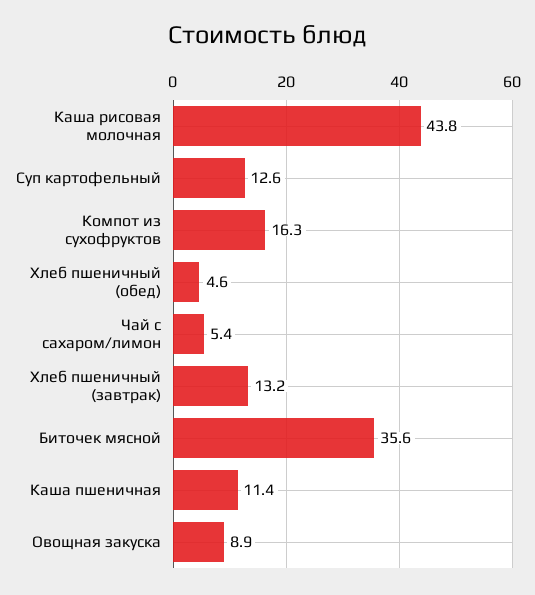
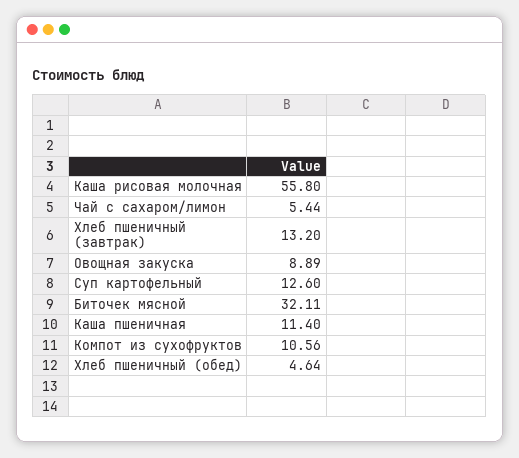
  {
-   "Каша рисовая молочная": 43.8,
+   "Каша рисовая молочная": 55.8,
    "Суп картофельный": 12.6,
-   "Компот из сухофруктов": 16.3,
+   "Компот из сухофруктов": 10.56,
    "Хлеб пшеничный (обед)": 4.64,
    "Чай с сахаром/лимон": 5.44,
    "Хлеб пшеничный (завтрак)": 13.2,
-   "Биточек мясной": 35.6,
+   "Биточек мясной": 32.11,
    "Каша пшеничная": 11.4,
    "Овощная закуска": 8.89
  }

